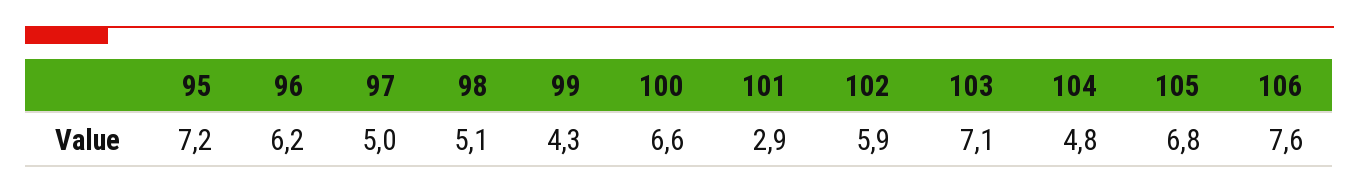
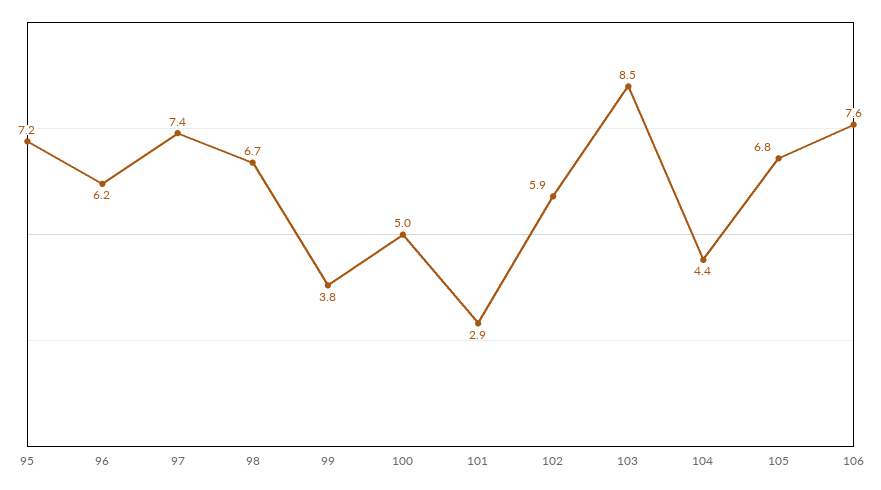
  {
    "95": 7.2,
    "96": 6.2,
-   "97": 5,
+   "97": 7.4,
-   "98": 5.1,
+   "98": 6.7,
-   "99": 4.3,
+   "99": 3.8,
-   "100": 6.6,
+   "100": 5,
    "101": 2.9,
    "102": 5.9,
-   "103": 7.1,
+   "103": 8.5,
-   "104": 4.8,
+   "104": 4.4,
    "105": 6.8,
    "106": 7.6
  }

